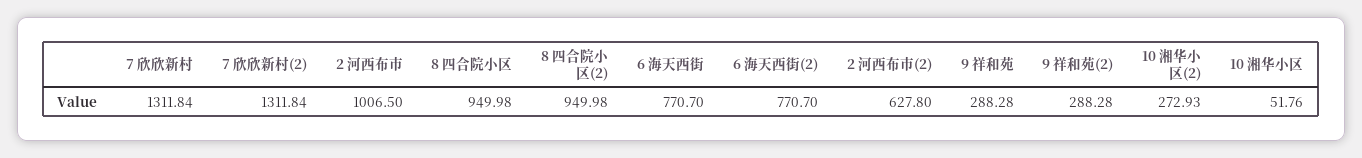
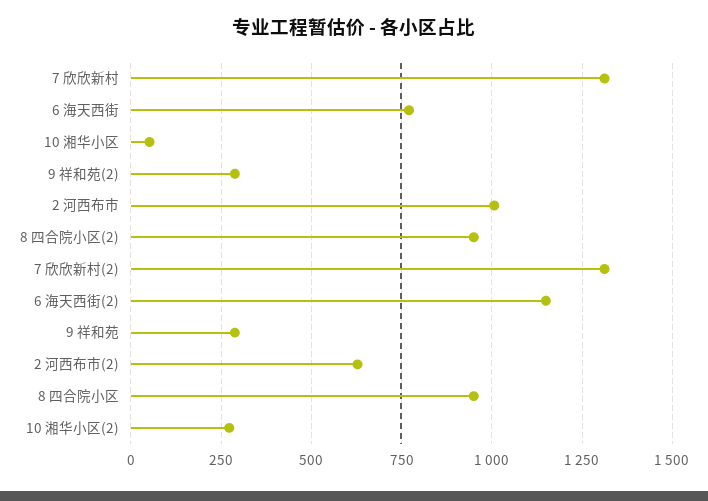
  {
    "7 欣欣新村": 1311.84,
    "7 欣欣新村(2)": 1311.84,
    "2 河西布市": 1006.5,
    "8 四合院小区": 949.98,
    "8 四合院小区(2)": 949.98,
    "6 海天西街": 770.7,
-   "6 海天西街(2)": 770.7,
+   "6 海天西街(2)": 1150,
    "2 河西布市(2)": 627.8,
    "9 祥和苑": 288.28,
    "9 祥和苑(2)": 288.28,
    "10 湘华小区(2)": 272.93,
    "10 湘华小区": 51.76
  }

